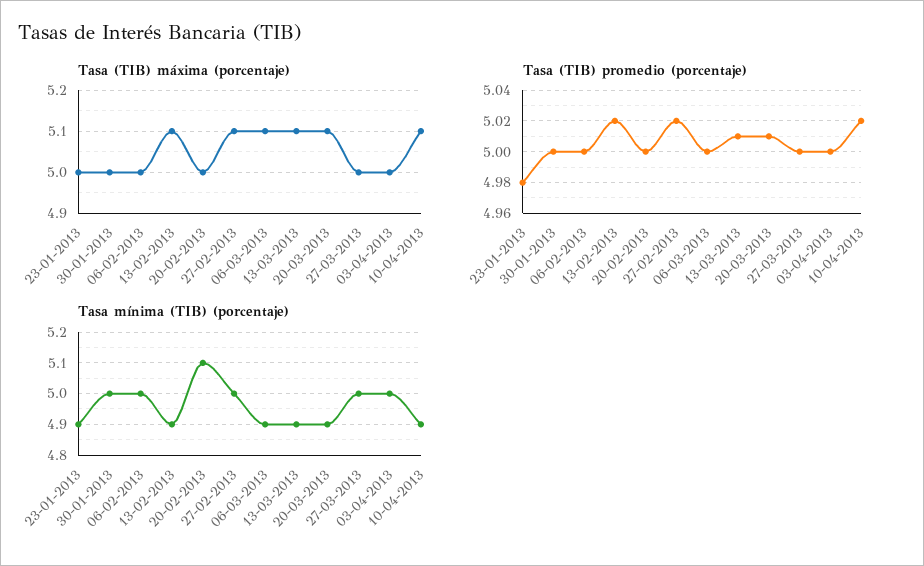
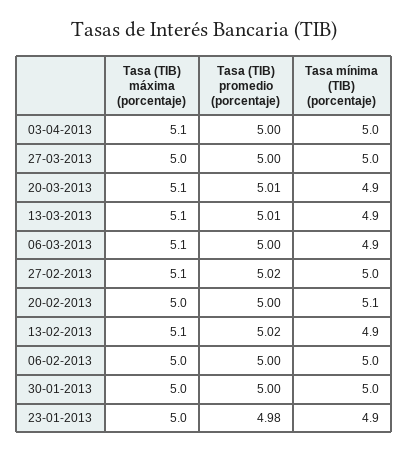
  {
    "Tasa (TIB) máxima (porcentaje)": {
      "23-01-2013": 5,
      "30-01-2013": 5,
      "06-02-2013": 5,
      "13-02-2013": 5.1,
      "20-02-2013": 5,
      "27-02-2013": 5.1,
      "06-03-2013": 5.1,
      "13-03-2013": 5.1,
      "20-03-2013": 5.1,
      "27-03-2013": 5,
-     "03-04-2013": 5,
+     "03-04-2013": 5.1
-     "10-04-2013": 5.1
    },
    "Tasa (TIB) promedio (porcentaje)": {
      "23-01-2013": 4.98,
      "30-01-2013": 5,
      "06-02-2013": 5,
      "13-02-2013": 5.02,
      "20-02-2013": 5,
      "27-02-2013": 5.02,
      "06-03-2013": 5,
      "13-03-2013": 5.01,
      "20-03-2013": 5.01,
      "27-03-2013": 5,
-     "03-04-2013": 5,
+     "03-04-2013": 5
-     "10-04-2013": 5.02
    },
    "Tasa mínima (TIB) (porcentaje)": {
      "23-01-2013": 4.9,
      "30-01-2013": 5,
      "06-02-2013": 5,
      "13-02-2013": 4.9,
      "20-02-2013": 5.1,
      "27-02-2013": 5,
      "06-03-2013": 4.9,
      "13-03-2013": 4.9,
      "20-03-2013": 4.9,
      "27-03-2013": 5,
-     "03-04-2013": 5,
+     "03-04-2013": 5
-     "10-04-2013": 4.9
    }
  }

